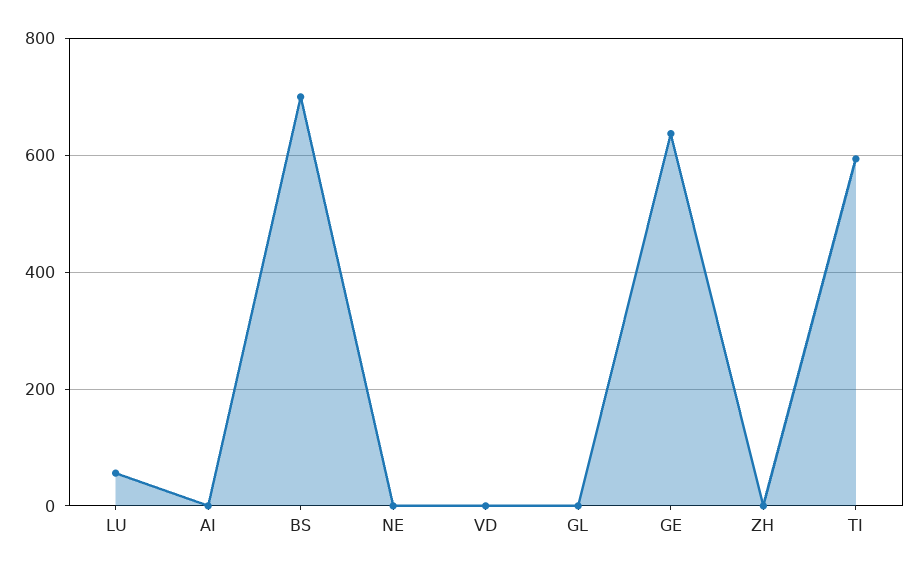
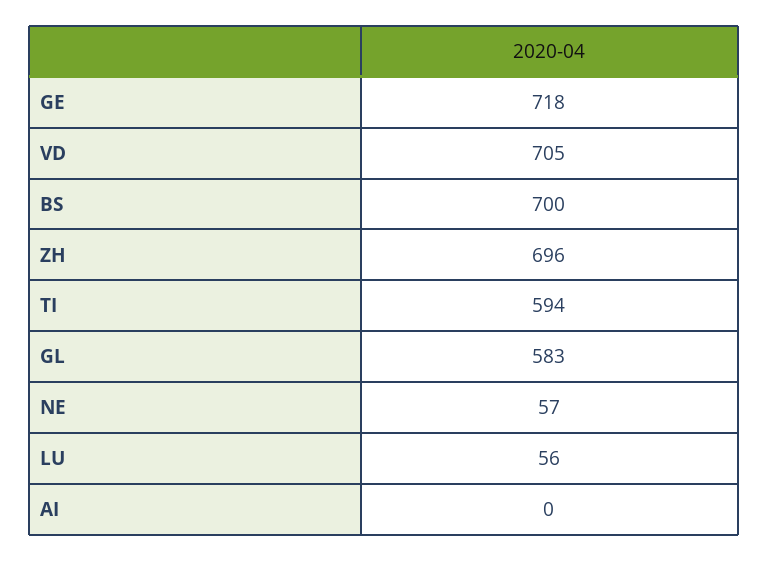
  {
    "LU": 56,
    "AI": 0,
    "BS": 700,
-   "NE": 0,
+   "NE": 57,
-   "VD": 0,
+   "VD": 705,
-   "GL": 0,
+   "GL": 583,
-   "GE": 640,
+   "GE": 718,
-   "ZH": 0,
+   "ZH": 696,
    "TI": 594
  }

